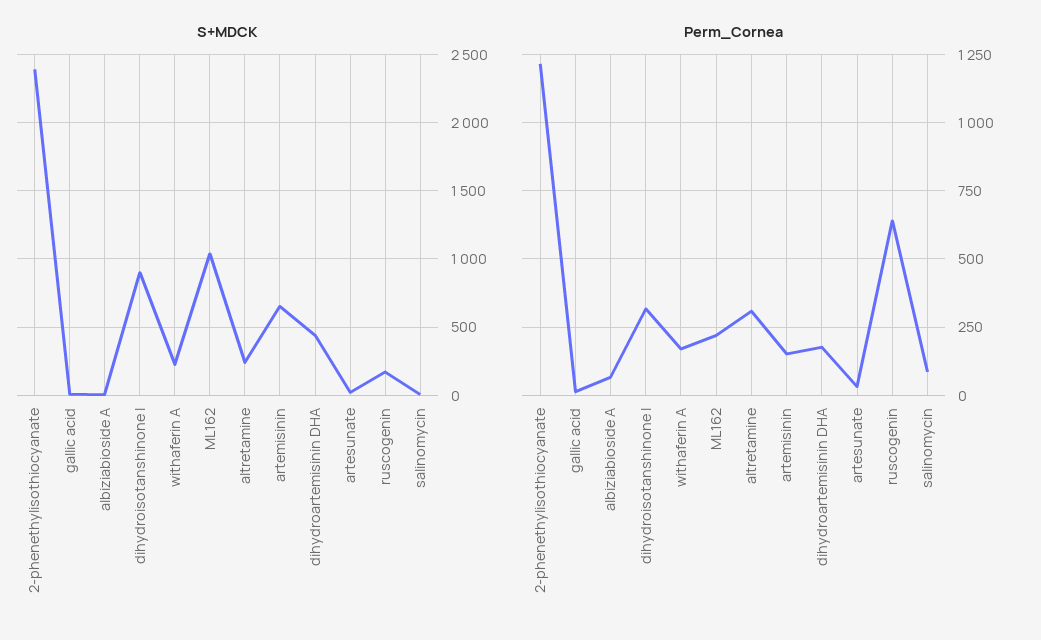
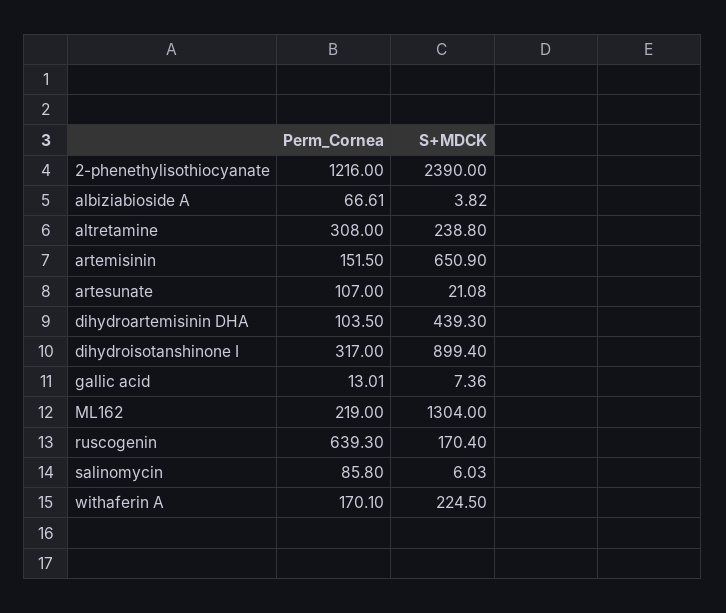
  {
    "S+MDCK": {
      "2-phenethylisothiocyanate": 2390,
      "gallic acid": 7.36,
      "albiziabioside A": 3.82,
      "dihydroisotanshinone I": 899.4,
      "withaferin A": 224.5,
-     "ML162": 1050,
+     "ML162": 1304,
      "altretamine": 238.8,
      "artemisinin": 650.9,
      "dihydroartemisinin DHA": 439.3,
      "artesunate": 21.08,
      "ruscogenin": 170.4,
      "salinomycin": 6.03
    },
    "Perm_Cornea": {
      "2-phenethylisothiocyanate": 1216,
      "gallic acid": 13.01,
      "albiziabioside A": 66.61,
      "dihydroisotanshinone I": 317,
      "withaferin A": 170.1,
      "ML162": 219,
      "altretamine": 308,
      "artemisinin": 151.5,
-     "dihydroartemisinin DHA": 175,
+     "dihydroartemisinin DHA": 103.5,
-     "artesunate": 25,
+     "artesunate": 107,
      "ruscogenin": 639.3,
      "salinomycin": 85.8
    }
  }

